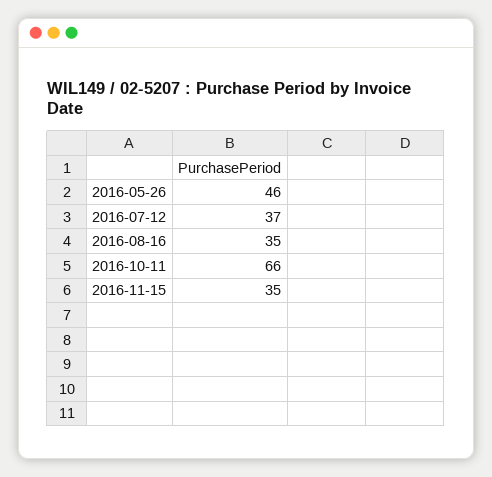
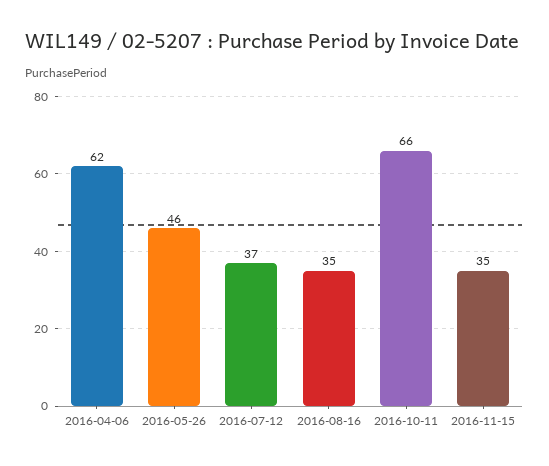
  {
    "2016-05-26": 46,
    "2016-07-12": 37,
    "2016-08-16": 35,
    "2016-10-11": 66,
-   "2016-11-15": 35
+   "2016-11-15": 35,
+   "2016-04-06": 62
  }

